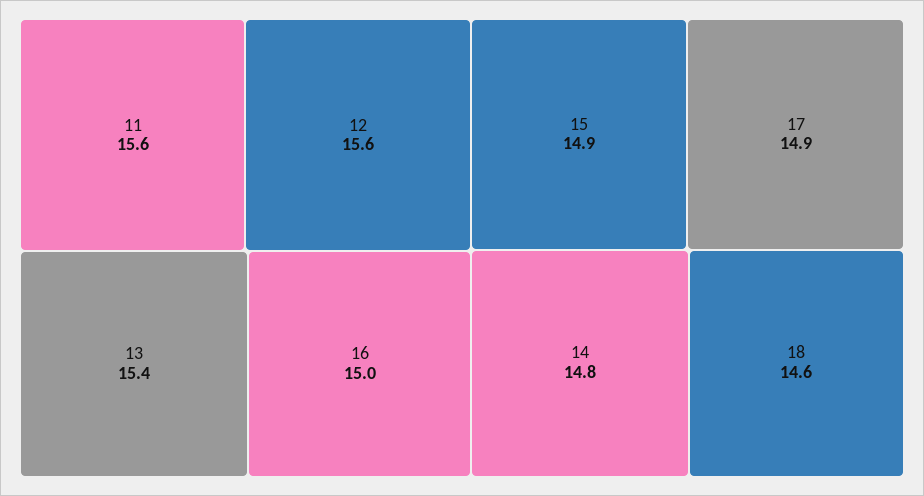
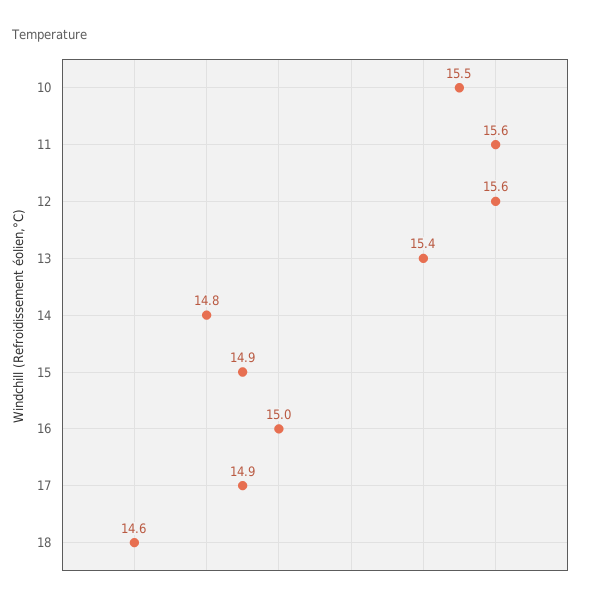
  {
    "11": 15.6,
    "12": 15.6,
    "13": 15.4,
    "16": 15,
    "15": 14.9,
    "17": 14.9,
    "14": 14.8,
-   "18": 14.6
+   "18": 14.6,
+   "10": 15.5
  }

